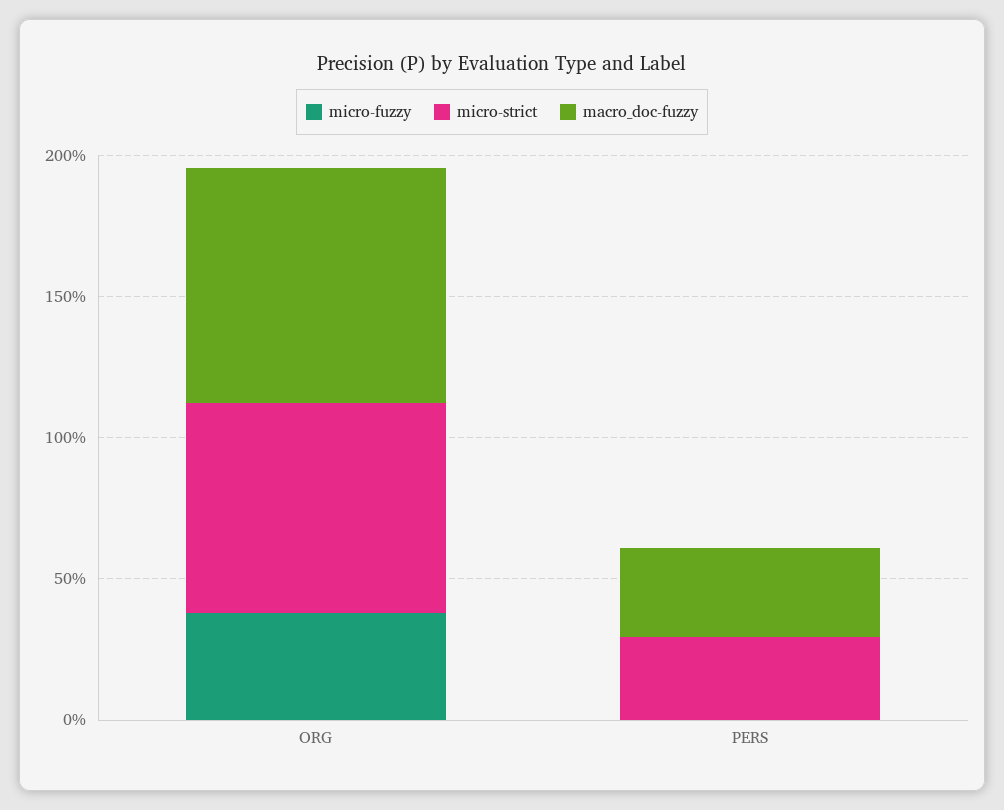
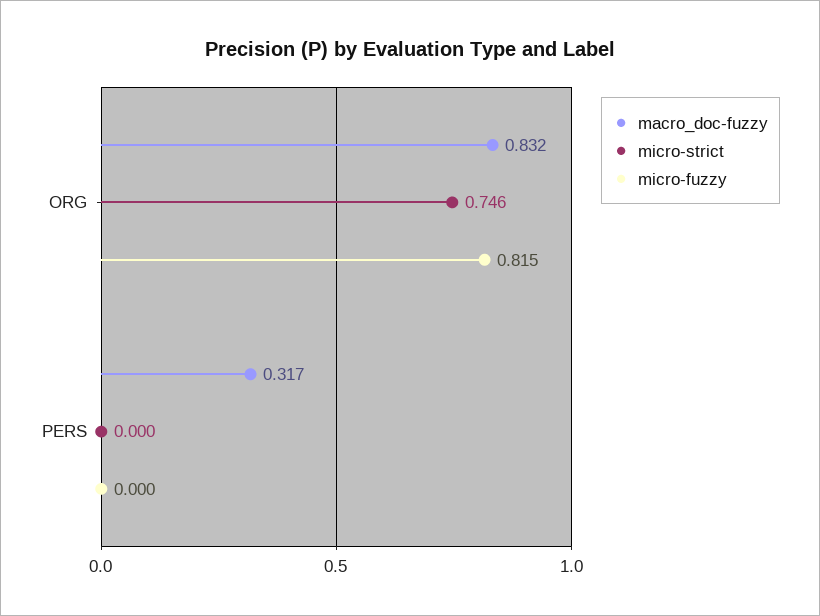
  {
    "micro-fuzzy": {
-     "ORG": 0.4,
+     "ORG": 0.815,
      "PERS": 0
    },
    "micro-strict": {
      "ORG": 0.746,
-     "PERS": 0.3
+     "PERS": 0
    },
    "macro_doc-fuzzy": {
      "ORG": 0.832,
      "PERS": 0.317
    }
  }

